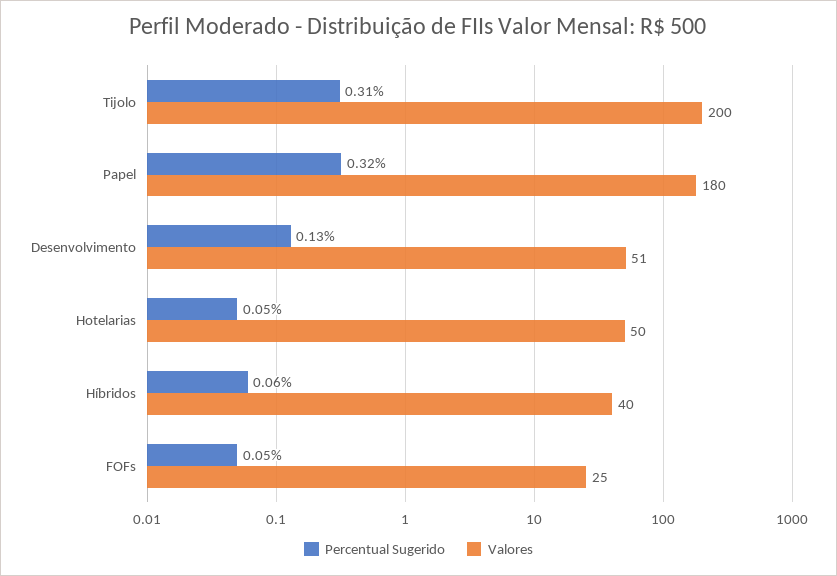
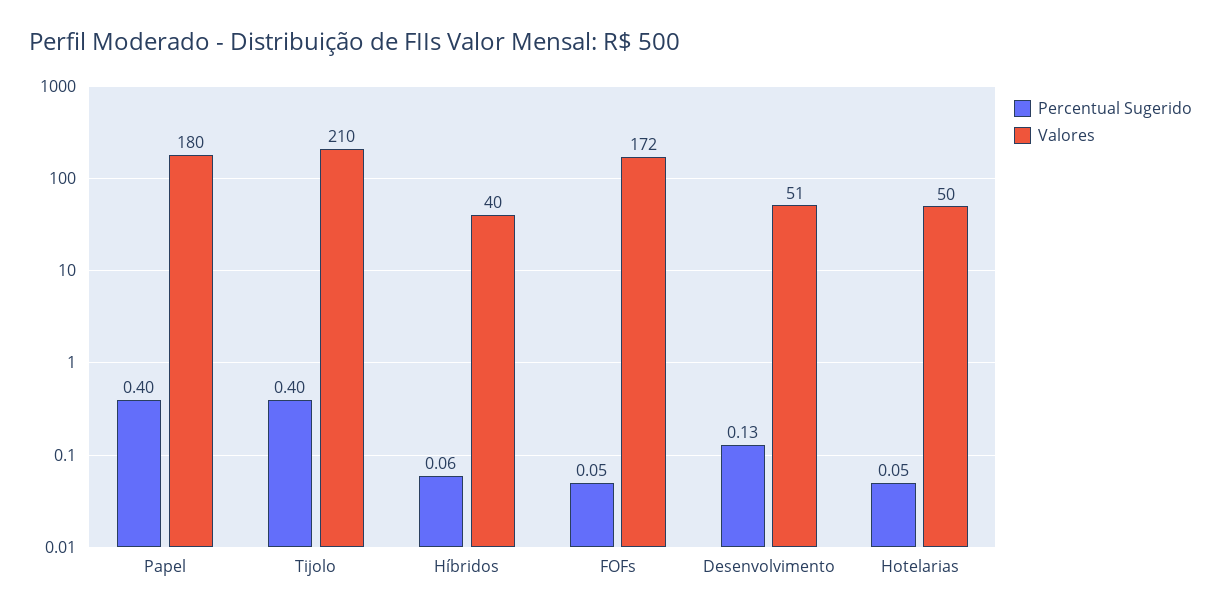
  {
    "Percentual Sugerido": {
-     "Tijolo": 0.31,
+     "Tijolo": 0.4,
-     "Papel": 0.32,
+     "Papel": 0.4,
      "Desenvolvimento": 0.13,
      "Hotelarias": 0.05,
      "Híbridos": 0.06,
      "FOFs": 0.05
    },
    "Valores": {
-     "Tijolo": 200,
+     "Tijolo": 210,
      "Papel": 180,
      "Desenvolvimento": 51,
      "Hotelarias": 50,
      "Híbridos": 40,
-     "FOFs": 25
+     "FOFs": 172
    }
  }

